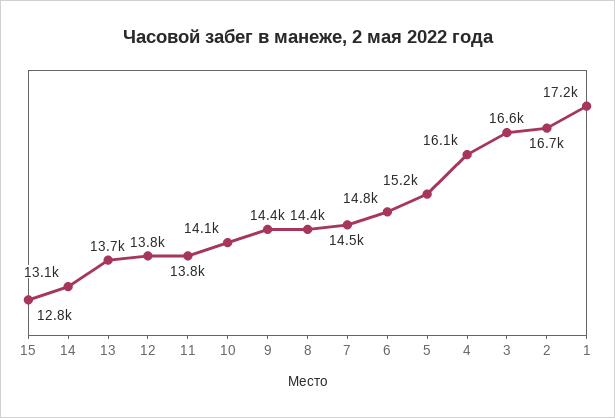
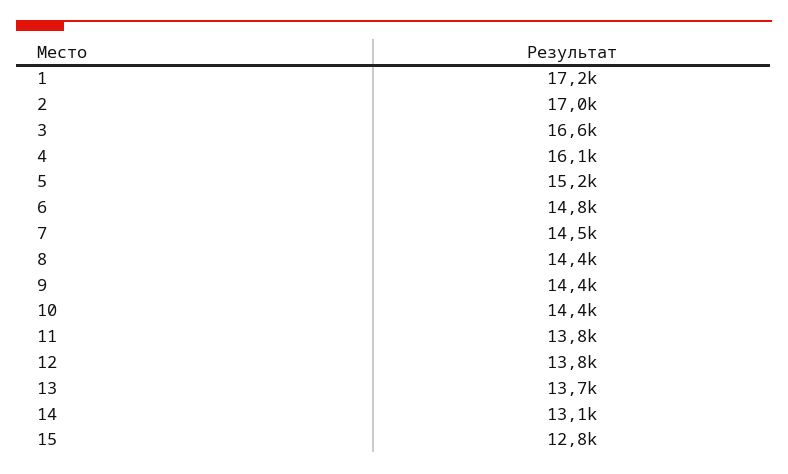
  {
    "15": 12800,
    "14": 13100,
    "13": 13700,
    "12": 13800,
    "11": 13800,
-   "10": 14100,
+   "10": 14400,
    "9": 14400,
    "8": 14400,
    "7": 14500,
    "6": 14800,
    "5": 15200,
    "4": 16100,
    "3": 16600,
-   "2": 16700,
+   "2": 17000,
    "1": 17200
  }

